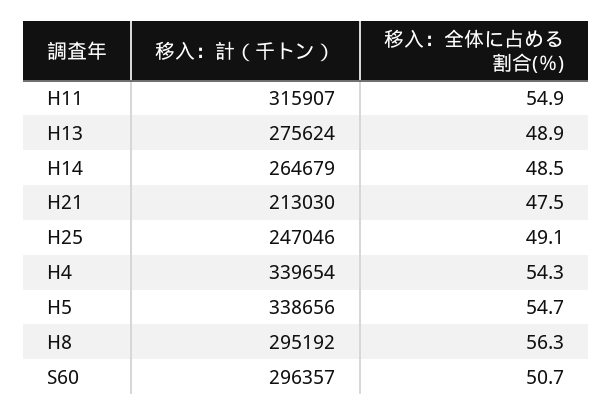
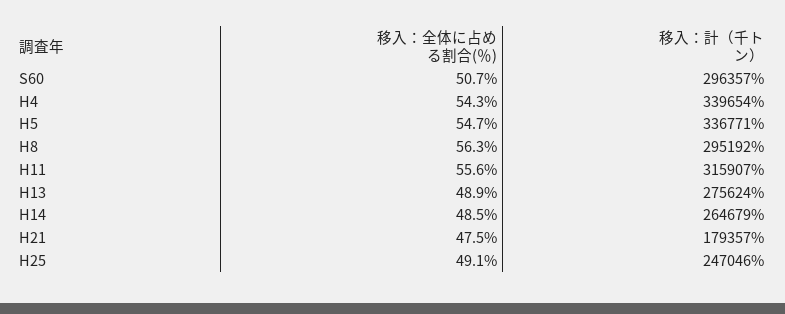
  {
    "移入：計（千トン）": {
      "H11": 315907,
      "H13": 275624,
      "H14": 264679,
-     "H21": 213030,
+     "H21": 179357,
      "H25": 247046,
      "H4": 339654,
-     "H5": 338656,
+     "H5": 336771,
      "H8": 295192,
      "S60": 296357
    },
    "移入：全体に占める割合(％)": {
-     "H11": 54.9,
+     "H11": 55.6,
      "H13": 48.9,
      "H14": 48.5,
      "H21": 47.5,
      "H25": 49.1,
      "H4": 54.3,
      "H5": 54.7,
      "H8": 56.3,
      "S60": 50.7
    }
  }

